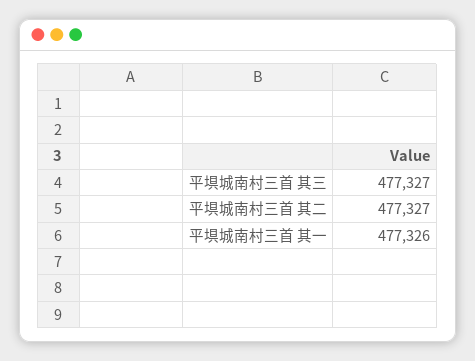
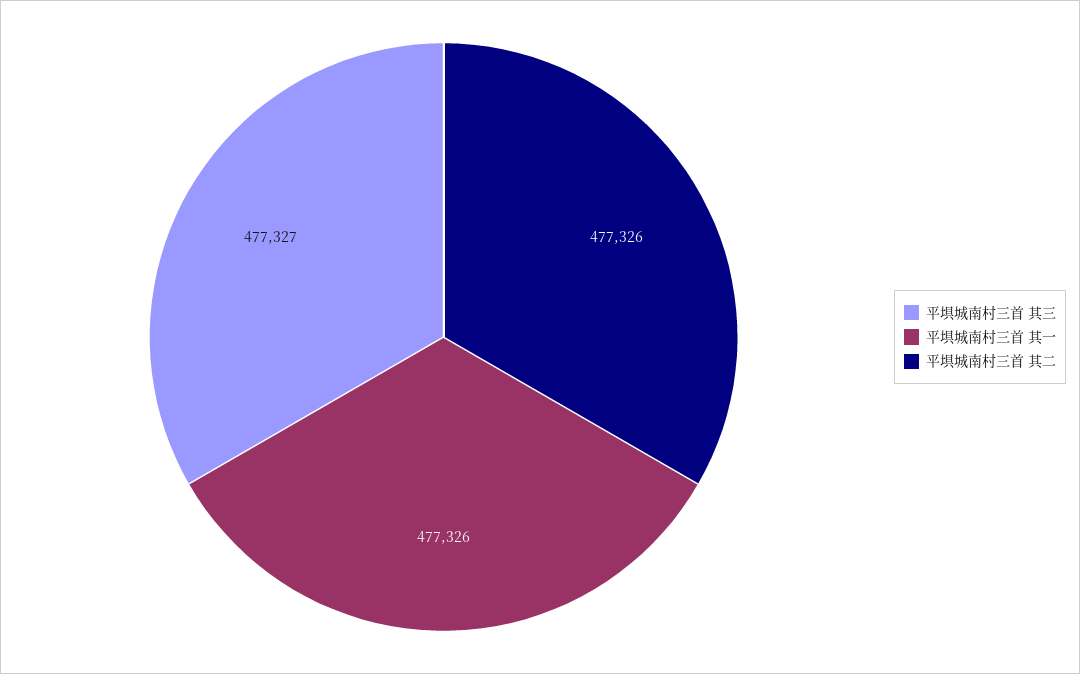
  {
    "平埧城南村三首 其三": 477327,
-   "平埧城南村三首 其二": 477327,
+   "平埧城南村三首 其二": 477326,
    "平埧城南村三首 其一": 477326
  }

